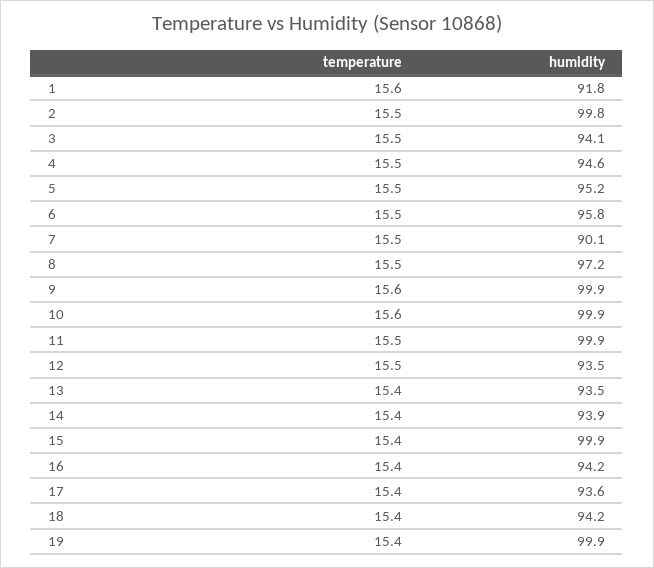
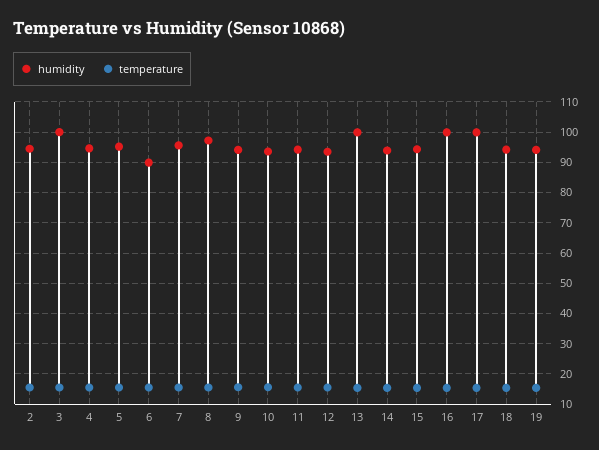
  {
    "temperature": {
-     "1": 15.6,
      "2": 15.5,
      "3": 15.5,
      "4": 15.5,
      "5": 15.5,
      "6": 15.5,
      "7": 15.5,
      "8": 15.5,
      "9": 15.6,
      "10": 15.6,
      "11": 15.5,
      "12": 15.5,
      "13": 15.4,
      "14": 15.4,
      "15": 15.4,
      "16": 15.4,
      "17": 15.4,
      "18": 15.4,
      "19": 15.4
    },
    "humidity": {
-     "1": 91.8,
-     "2": 99.8,
+     "2": 94,
-     "3": 94.1,
+     "3": 100,
      "4": 94.6,
      "5": 95.2,
-     "6": 95.8,
+     "6": 90,
-     "7": 90.1,
+     "7": 96,
      "8": 97.2,
-     "9": 99.9,
+     "9": 94,
-     "10": 99.9,
+     "10": 94,
-     "11": 99.9,
+     "11": 94,
      "12": 93.5,
-     "13": 93.5,
+     "13": 100,
      "14": 93.9,
-     "15": 99.9,
+     "15": 94,
-     "16": 94.2,
+     "16": 100,
-     "17": 93.6,
+     "17": 100,
      "18": 94.2,
-     "19": 99.9
+     "19": 94
    }
  }

